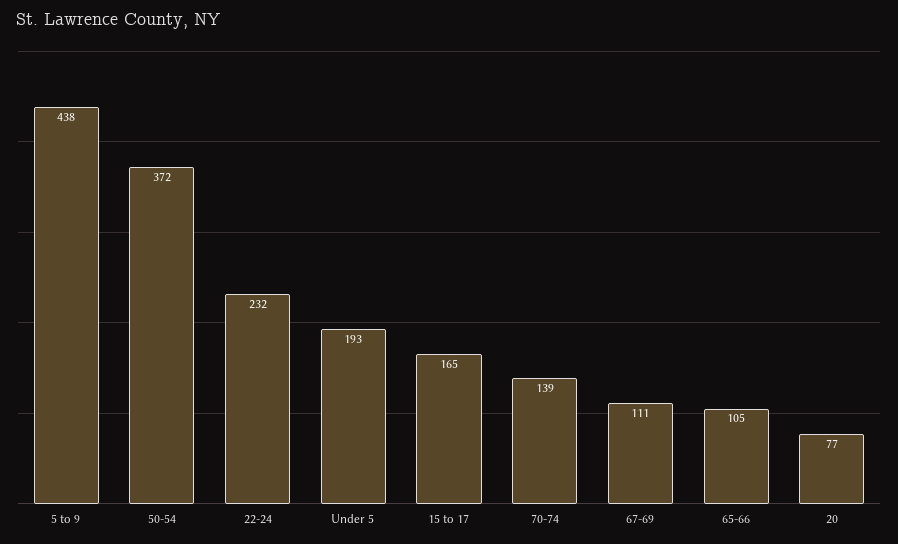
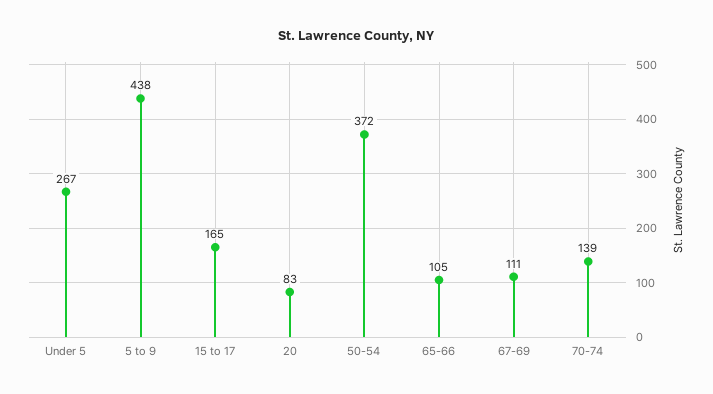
  {
    "5 to 9": 438,
    "50-54": 372,
-   "22-24": 232,
-   "Under 5": 193,
+   "Under 5": 267,
    "15 to 17": 165,
    "70-74": 139,
    "67-69": 111,
    "65-66": 105,
-   "20": 77
+   "20": 83
  }

